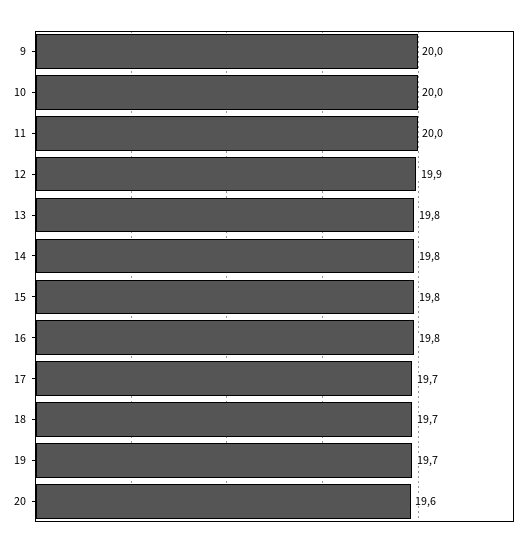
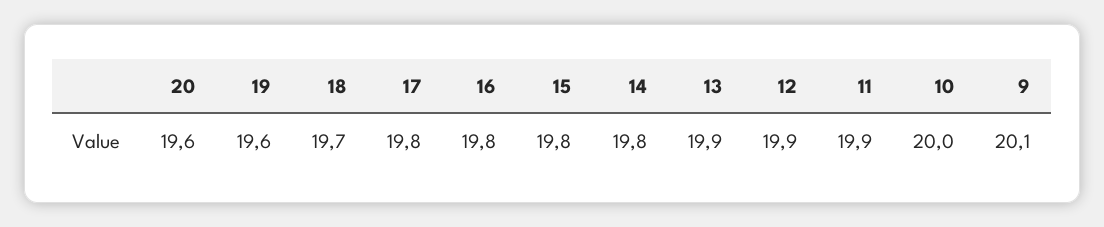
  {
-   "9": 20,
+   "9": 20.1,
    "10": 20,
-   "11": 20,
+   "11": 19.9,
    "12": 19.9,
-   "13": 19.8,
+   "13": 19.9,
    "14": 19.8,
    "15": 19.8,
    "16": 19.8,
-   "17": 19.7,
+   "17": 19.8,
    "18": 19.7,
-   "19": 19.7,
+   "19": 19.6,
    "20": 19.6
  }

